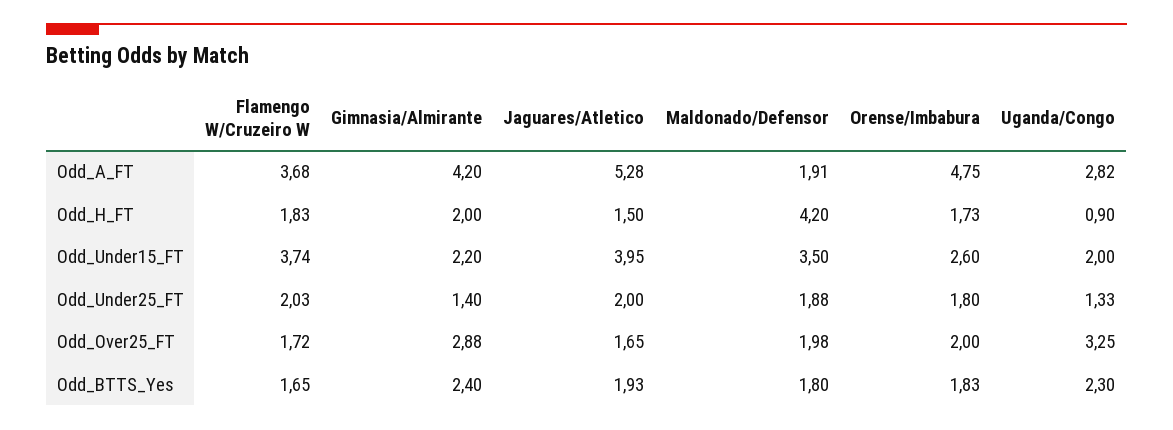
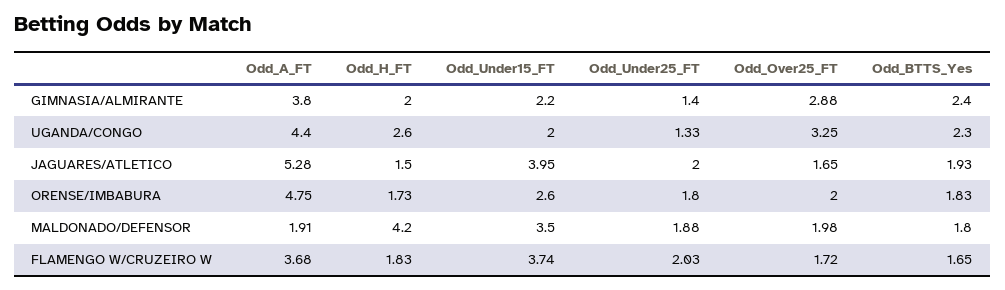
  {
    "Flamengo W/Cruzeiro W": {
      "Odd_A_FT": 3.68,
      "Odd_H_FT": 1.83,
      "Odd_Under15_FT": 3.74,
      "Odd_Under25_FT": 2.03,
      "Odd_Over25_FT": 1.72,
      "Odd_BTTS_Yes": 1.65
    },
    "Gimnasia/Almirante": {
-     "Odd_A_FT": 4.2,
+     "Odd_A_FT": 3.8,
      "Odd_H_FT": 2,
      "Odd_Under15_FT": 2.2,
      "Odd_Under25_FT": 1.4,
      "Odd_Over25_FT": 2.88,
      "Odd_BTTS_Yes": 2.4
    },
    "Jaguares/Atletico": {
      "Odd_A_FT": 5.28,
      "Odd_H_FT": 1.5,
      "Odd_Under15_FT": 3.95,
      "Odd_Under25_FT": 2,
      "Odd_Over25_FT": 1.65,
      "Odd_BTTS_Yes": 1.93
    },
    "Maldonado/Defensor": {
      "Odd_A_FT": 1.91,
      "Odd_H_FT": 4.2,
      "Odd_Under15_FT": 3.5,
      "Odd_Under25_FT": 1.88,
      "Odd_Over25_FT": 1.98,
      "Odd_BTTS_Yes": 1.8
    },
    "Orense/Imbabura": {
      "Odd_A_FT": 4.75,
      "Odd_H_FT": 1.73,
      "Odd_Under15_FT": 2.6,
      "Odd_Under25_FT": 1.8,
      "Odd_Over25_FT": 2,
      "Odd_BTTS_Yes": 1.83
    },
    "Uganda/Congo": {
-     "Odd_A_FT": 2.82,
+     "Odd_A_FT": 4.4,
-     "Odd_H_FT": 0.9,
+     "Odd_H_FT": 2.6,
      "Odd_Under15_FT": 2,
      "Odd_Under25_FT": 1.33,
      "Odd_Over25_FT": 3.25,
      "Odd_BTTS_Yes": 2.3
    }
  }

